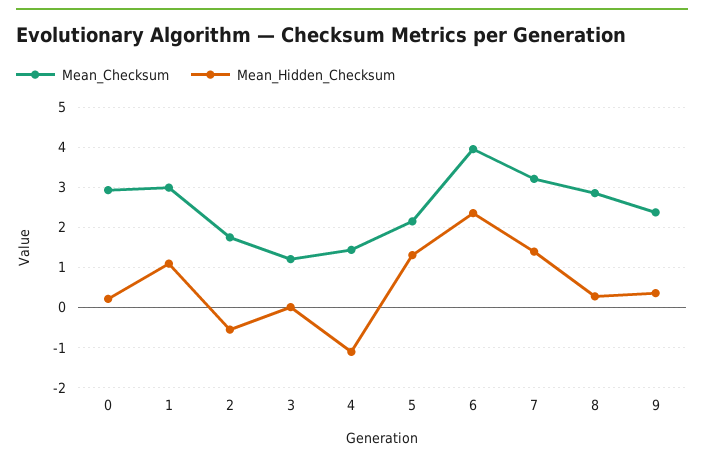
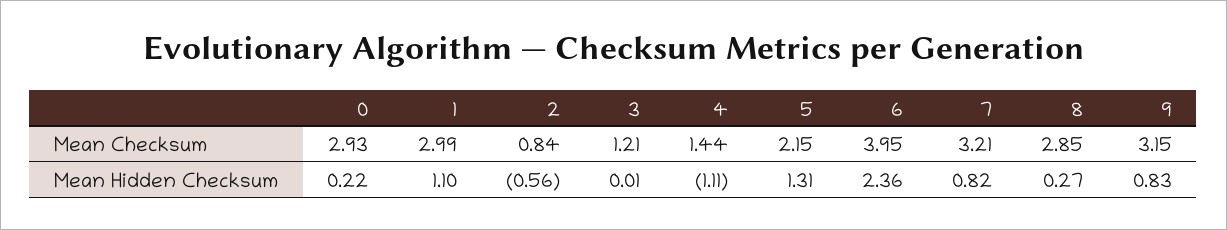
  {
    "Mean_Checksum": {
      "0": 2.93,
      "1": 2.99,
-     "2": 1.8,
+     "2": 0.84,
      "3": 1.21,
      "4": 1.44,
      "5": 2.15,
      "6": 3.95,
      "7": 3.21,
      "8": 2.85,
-     "9": 2.4
+     "9": 3.15
    },
    "Mean_Hidden_Checksum": {
      "0": 0.22,
      "1": 1.1,
      "2": -0.56,
      "3": 0.01,
      "4": -1.11,
      "5": 1.31,
      "6": 2.36,
-     "7": 1.4,
+     "7": 0.82,
      "8": 0.27,
-     "9": 0.4
+     "9": 0.83
    }
  }

